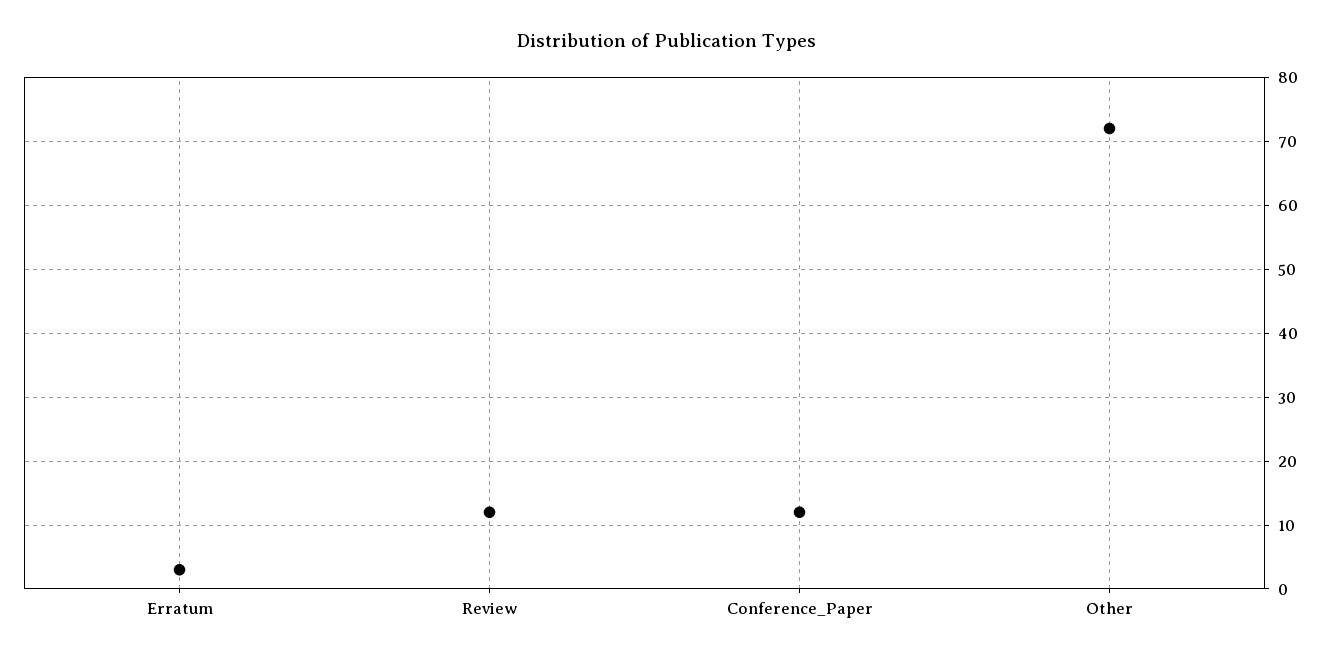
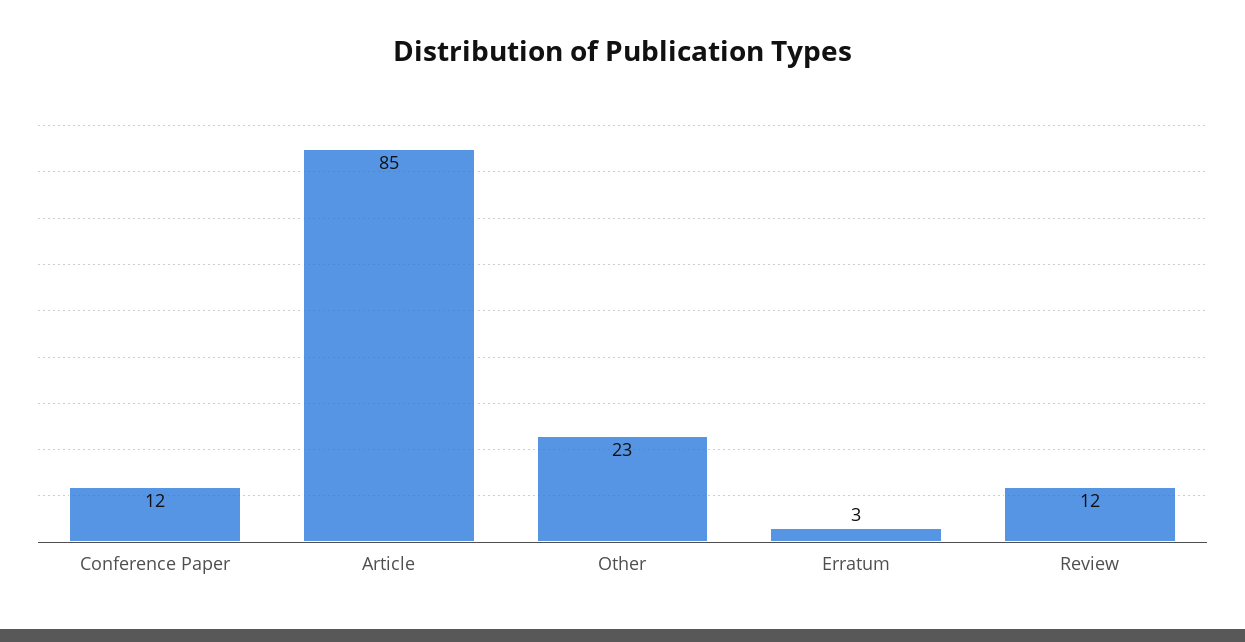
  {
    "Erratum": 3,
    "Review": 12,
    "Conference_Paper": 12,
-   "Other": 72
+   "Other": 23,
+   "Article": 85
  }

